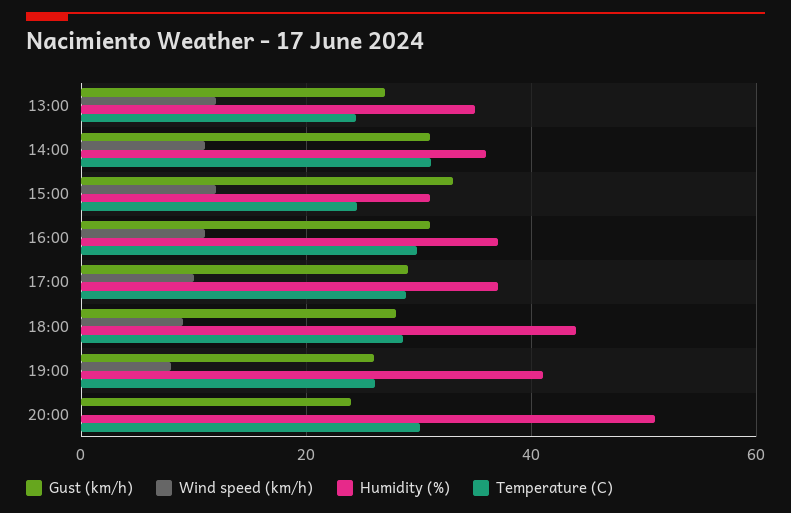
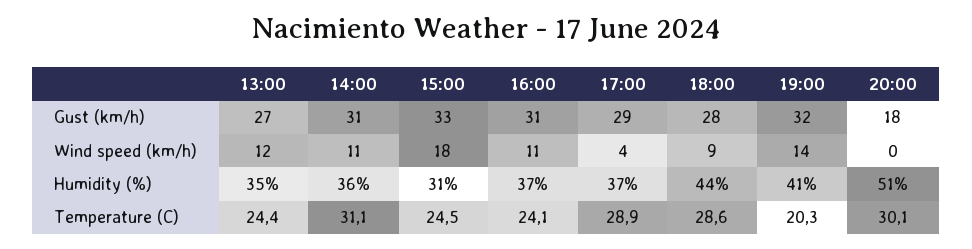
  {
    "Gust (km/h)": {
      "13:00": 27,
      "14:00": 31,
      "15:00": 33,
      "16:00": 31,
      "17:00": 29,
      "18:00": 28,
-     "19:00": 26,
+     "19:00": 32,
-     "20:00": 24
+     "20:00": 18
    },
    "Wind speed (km/h)": {
      "13:00": 12,
      "14:00": 11,
-     "15:00": 12,
+     "15:00": 18,
      "16:00": 11,
-     "17:00": 10,
+     "17:00": 4,
      "18:00": 9,
-     "19:00": 8,
+     "19:00": 14,
      "20:00": 0
    },
    "Humidity (%)": {
      "13:00": 35,
      "14:00": 36,
      "15:00": 31,
      "16:00": 37,
      "17:00": 37,
      "18:00": 44,
      "19:00": 41,
      "20:00": 51
    },
    "Temperature (C)": {
      "13:00": 24.4,
      "14:00": 31.1,
      "15:00": 24.5,
-     "16:00": 30,
+     "16:00": 24.1,
      "17:00": 28.9,
      "18:00": 28.6,
-     "19:00": 26,
+     "19:00": 20.3,
      "20:00": 30.1
    }
  }

